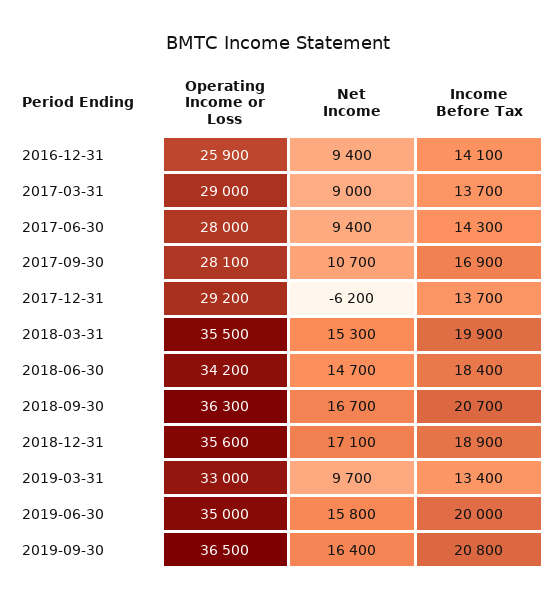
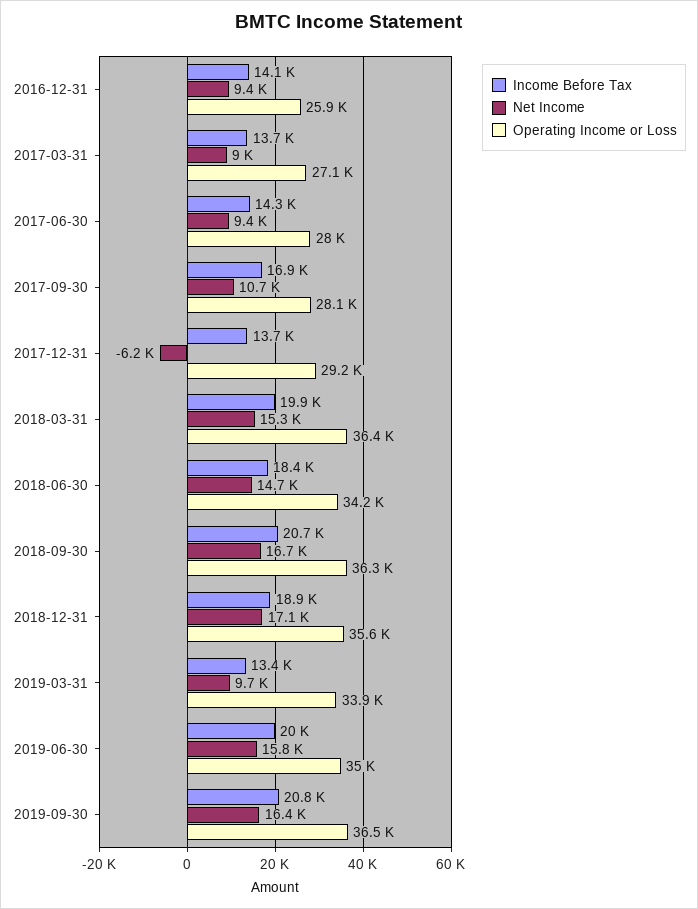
  {
    "Operating Income or Loss": {
      "2016-12-31": 25900,
-     "2017-03-31": 29000,
+     "2017-03-31": 27100,
      "2017-06-30": 28000,
      "2017-09-30": 28100,
      "2017-12-31": 29200,
-     "2018-03-31": 35500,
+     "2018-03-31": 36400,
      "2018-06-30": 34200,
      "2018-09-30": 36300,
      "2018-12-31": 35600,
-     "2019-03-31": 33000,
+     "2019-03-31": 33900,
      "2019-06-30": 35000,
      "2019-09-30": 36500
    },
    "Net Income": {
      "2016-12-31": 9400,
      "2017-03-31": 9000,
      "2017-06-30": 9400,
      "2017-09-30": 10700,
      "2017-12-31": -6200,
      "2018-03-31": 15300,
      "2018-06-30": 14700,
      "2018-09-30": 16700,
      "2018-12-31": 17100,
      "2019-03-31": 9700,
      "2019-06-30": 15800,
      "2019-09-30": 16400
    },
    "Income Before Tax": {
      "2016-12-31": 14100,
      "2017-03-31": 13700,
      "2017-06-30": 14300,
      "2017-09-30": 16900,
      "2017-12-31": 13700,
      "2018-03-31": 19900,
      "2018-06-30": 18400,
      "2018-09-30": 20700,
      "2018-12-31": 18900,
      "2019-03-31": 13400,
      "2019-06-30": 20000,
      "2019-09-30": 20800
    }
  }

